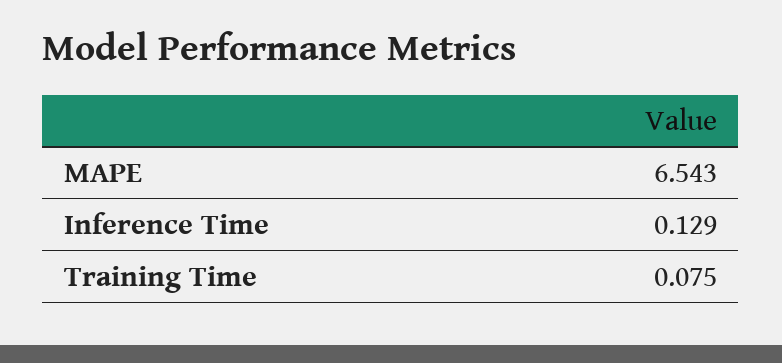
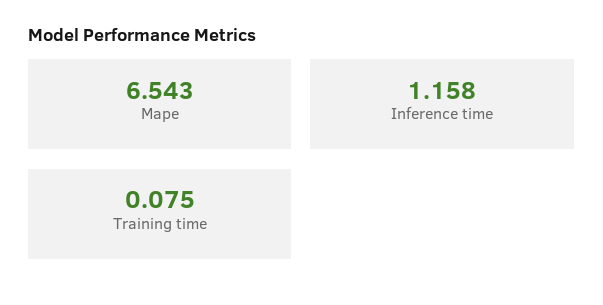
  {
    "MAPE": 6.543,
-   "Inference Time": 0.129,
+   "Inference Time": 1.158,
    "Training Time": 0.075
  }

